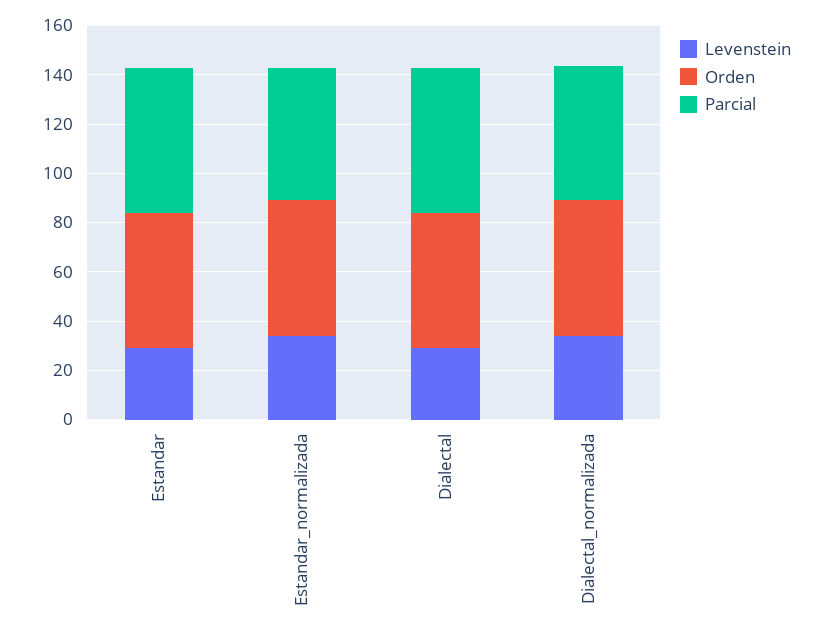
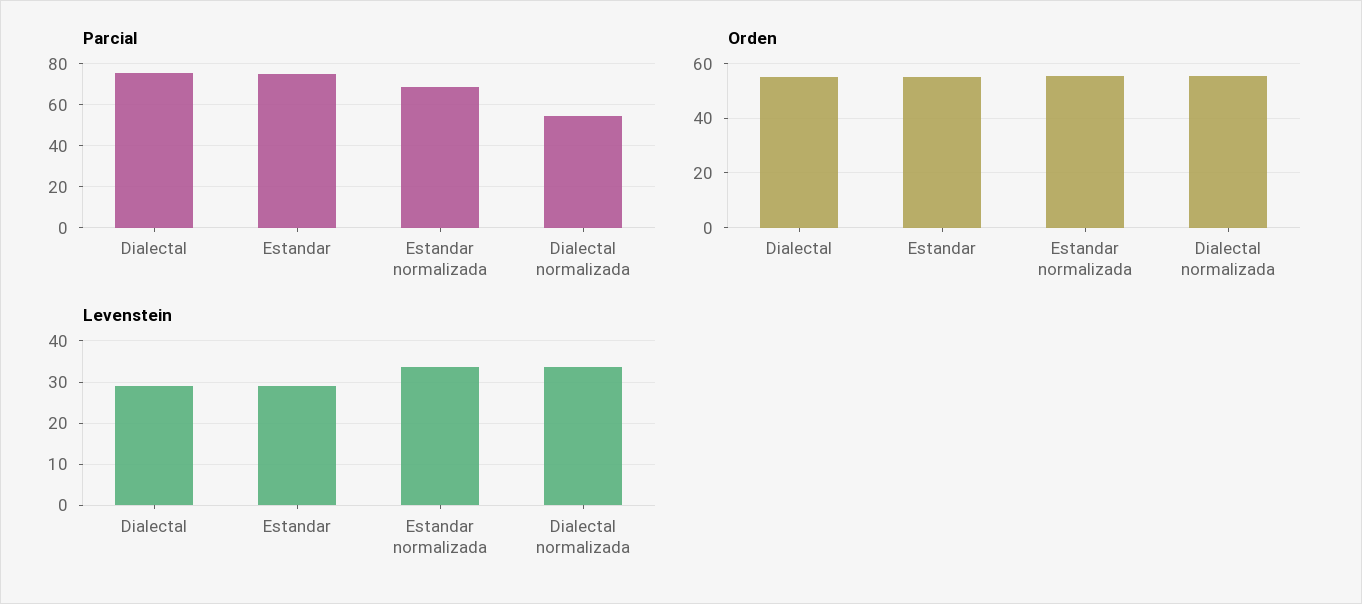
  {
    "Levenstein": {
      "Estandar": 28,
      "Estandar_normalizada": 34,
      "Dialectal": 28,
      "Dialectal_normalizada": 34
    },
    "Orden": {
      "Estandar": 55,
      "Estandar_normalizada": 55,
      "Dialectal": 55,
      "Dialectal_normalizada": 55
    },
    "Parcial": {
-     "Estandar": 60,
+     "Estandar": 75,
-     "Estandar_normalizada": 55,
+     "Estandar_normalizada": 70,
-     "Dialectal": 60,
+     "Dialectal": 75,
      "Dialectal_normalizada": 55
    }
  }

